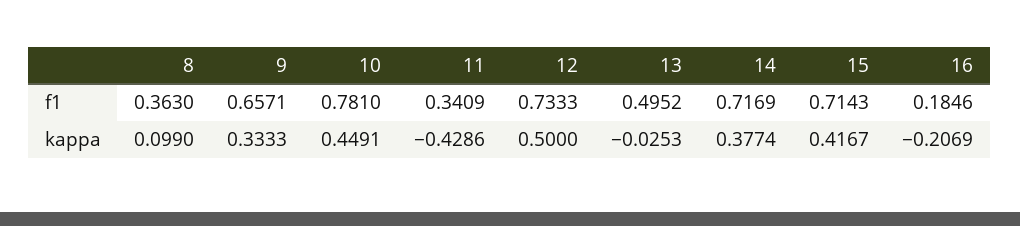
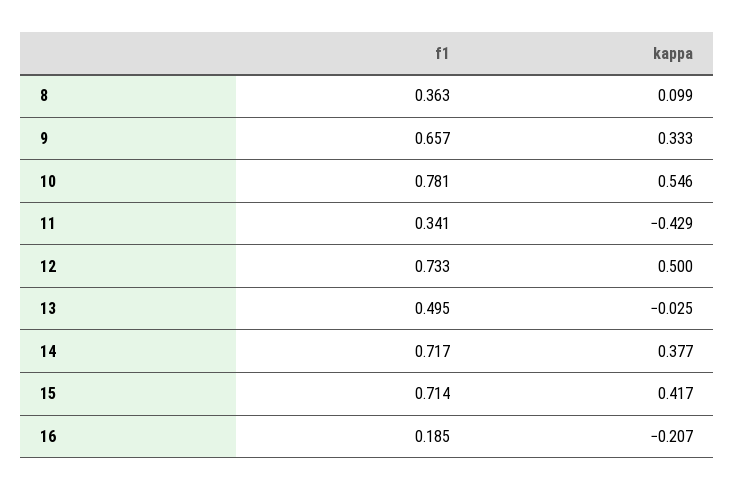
  {
    "8": {
      "f1": 0.363,
      "kappa": 0.099
    },
    "9": {
      "f1": 0.6571,
      "kappa": 0.3333
    },
    "10": {
      "f1": 0.781,
-     "kappa": 0.4491
+     "kappa": 0.546
    },
    "11": {
      "f1": 0.3409,
      "kappa": -0.4286
    },
    "12": {
      "f1": 0.7333,
      "kappa": 0.5
    },
    "13": {
      "f1": 0.4952,
      "kappa": -0.0253
    },
    "14": {
      "f1": 0.7169,
      "kappa": 0.3774
    },
    "15": {
      "f1": 0.7143,
      "kappa": 0.4167
    },
    "16": {
      "f1": 0.1846,
      "kappa": -0.2069
    }
  }

